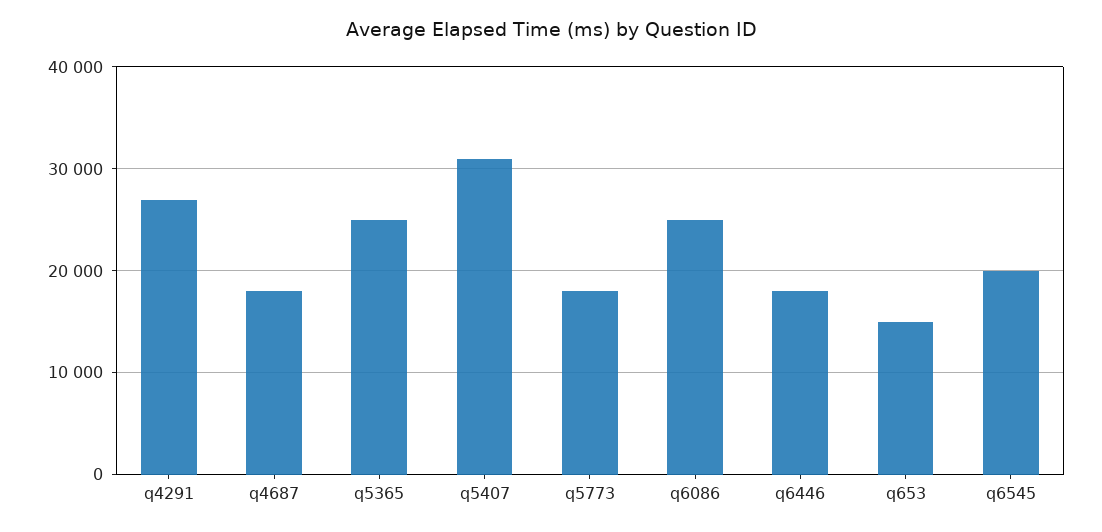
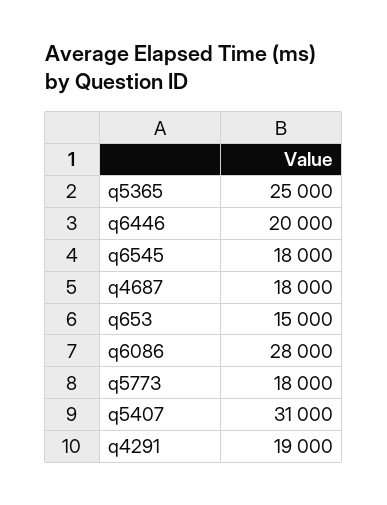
  {
-   "q4291": 27000,
+   "q4291": 19000,
    "q4687": 18000,
    "q5365": 25000,
    "q5407": 31000,
    "q5773": 18000,
-   "q6086": 25000,
+   "q6086": 28000,
-   "q6446": 18000,
+   "q6446": 20000,
    "q653": 15000,
-   "q6545": 20000
+   "q6545": 18000
  }

